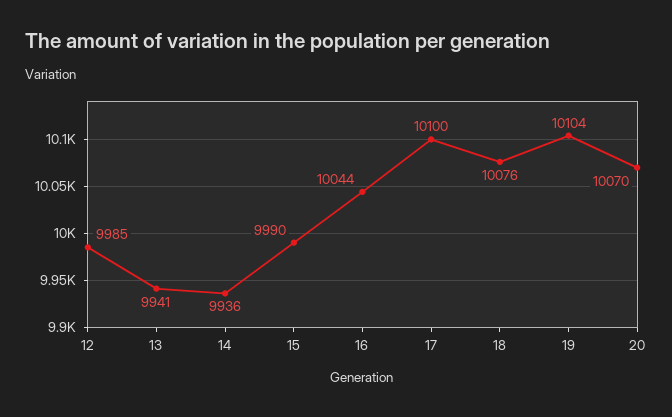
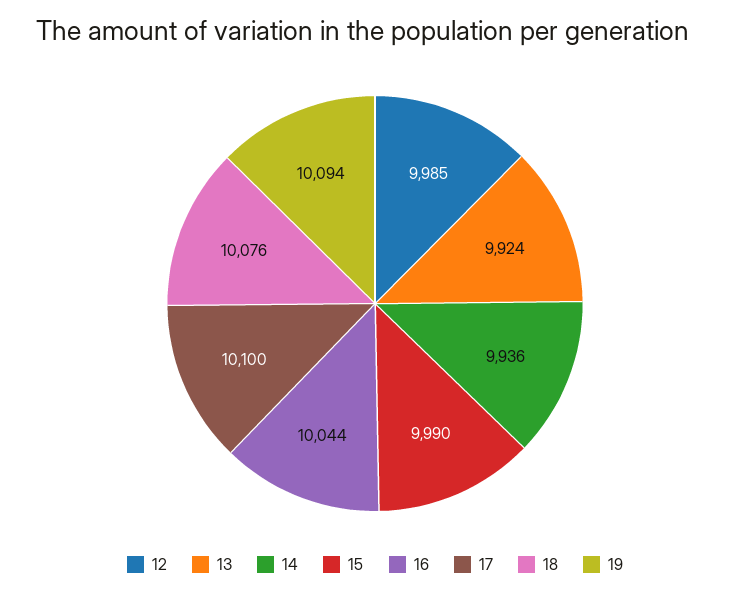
  {
    "12": 9985,
-   "13": 9941,
+   "13": 9924,
    "14": 9936,
    "15": 9990,
    "16": 10044,
    "17": 10100,
    "18": 10076,
-   "19": 10104,
+   "19": 10094
-   "20": 10070
  }

